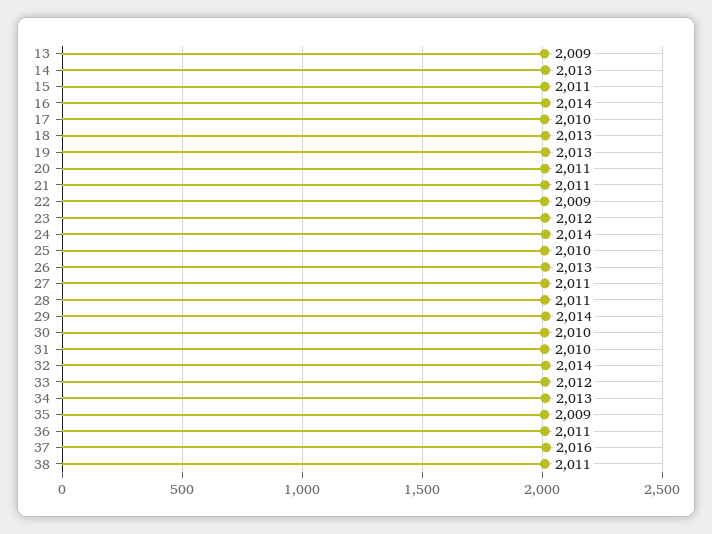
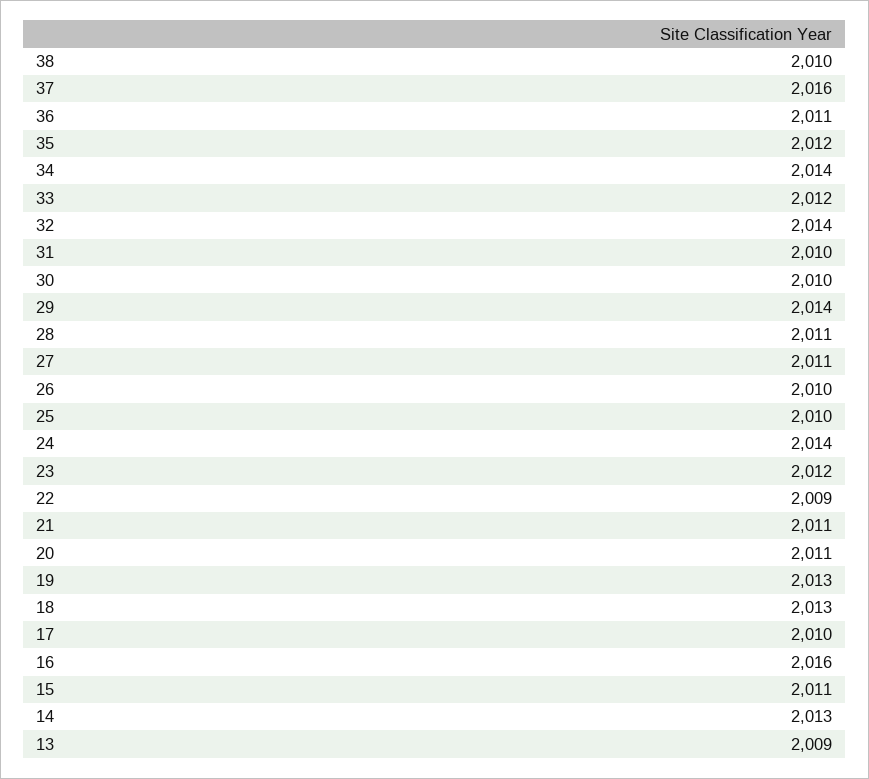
  {
    "13": 2009,
    "14": 2013,
    "15": 2011,
-   "16": 2014,
+   "16": 2016,
    "17": 2010,
    "18": 2013,
    "19": 2013,
    "20": 2011,
    "21": 2011,
    "22": 2009,
    "23": 2012,
    "24": 2014,
    "25": 2010,
-   "26": 2013,
+   "26": 2010,
    "27": 2011,
    "28": 2011,
    "29": 2014,
    "30": 2010,
    "31": 2010,
    "32": 2014,
    "33": 2012,
-   "34": 2013,
+   "34": 2014,
-   "35": 2009,
+   "35": 2012,
    "36": 2011,
    "37": 2016,
-   "38": 2011
+   "38": 2010
  }

